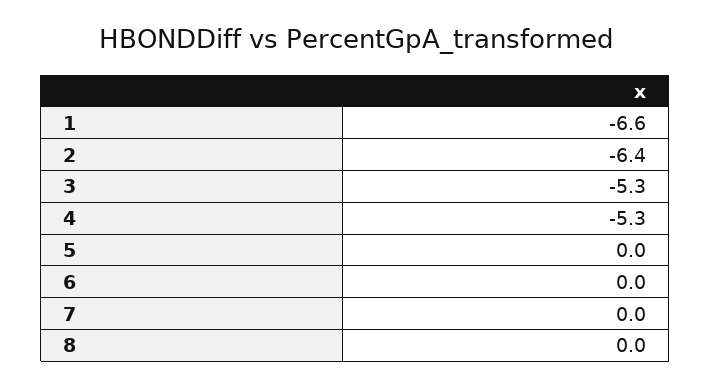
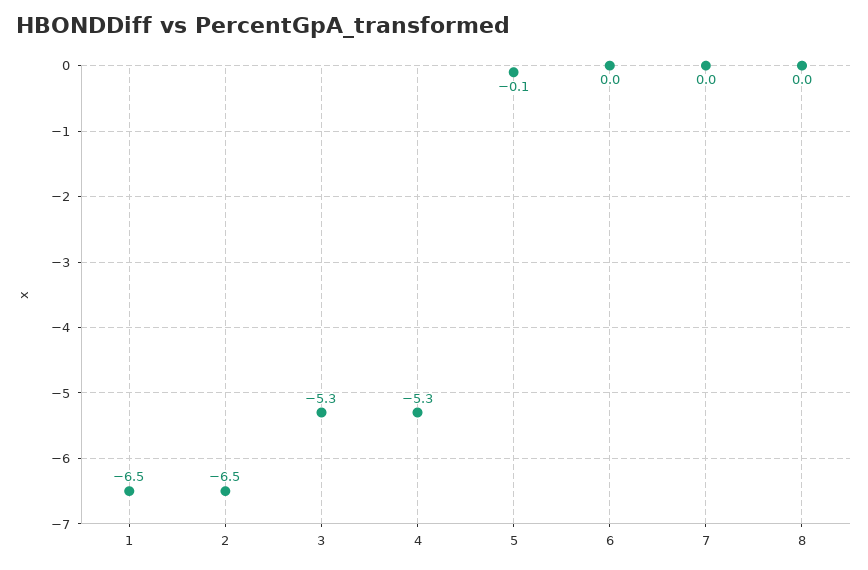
  {
-   "1": -6.6,
+   "1": -6.5,
-   "2": -6.4,
+   "2": -6.5,
    "3": -5.3,
    "4": -5.3,
-   "5": 0,
+   "5": -0.1,
    "6": 0,
    "7": 0,
    "8": 0
  }

